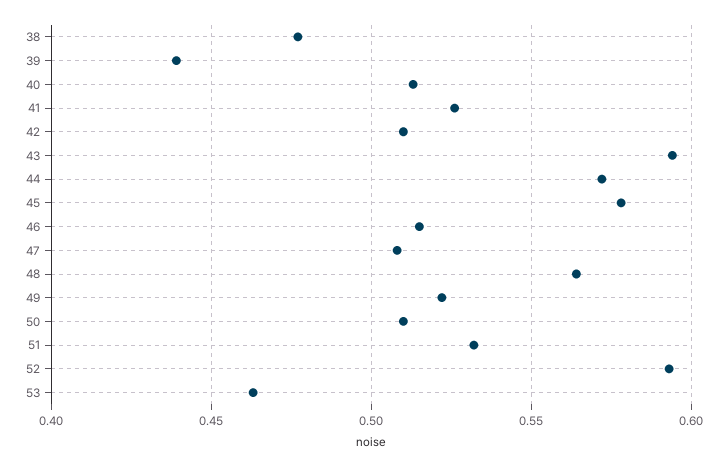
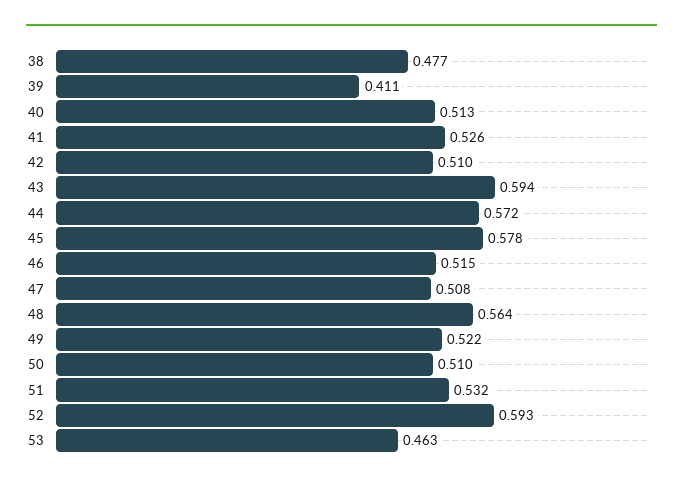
  {
    "38": 0.477,
-   "39": 0.44,
+   "39": 0.411,
    "40": 0.513,
    "41": 0.526,
    "42": 0.51,
    "43": 0.594,
    "44": 0.572,
    "45": 0.578,
    "46": 0.515,
    "47": 0.508,
    "48": 0.564,
    "49": 0.522,
    "50": 0.51,
    "51": 0.532,
    "52": 0.593,
    "53": 0.463
  }

